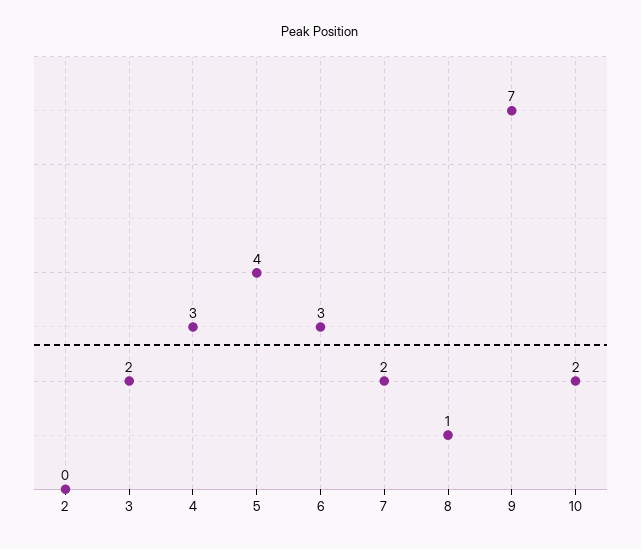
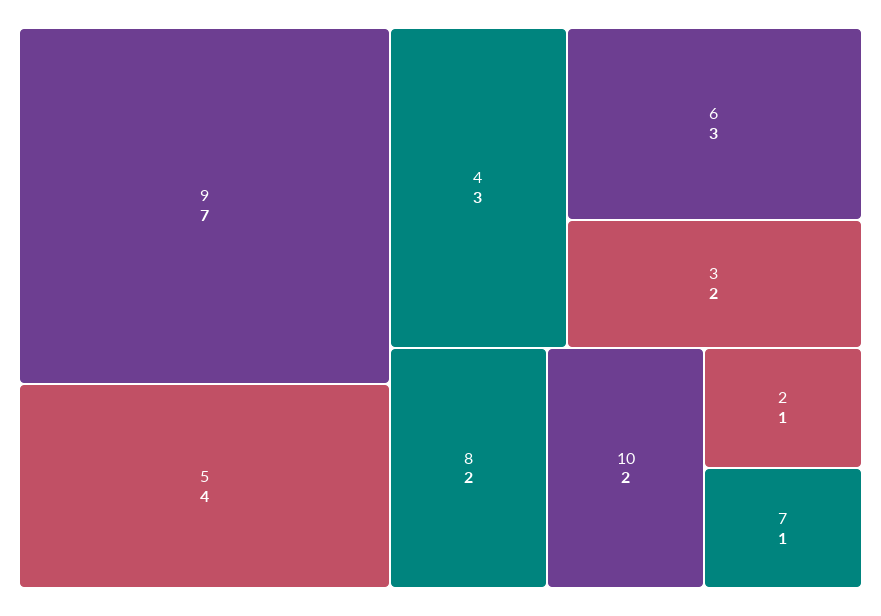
  {
-   "2": 0,
+   "2": 1,
    "3": 2,
    "4": 3,
    "5": 4,
    "6": 3,
-   "7": 2,
+   "7": 1,
-   "8": 1,
+   "8": 2,
    "9": 7,
    "10": 2
  }

